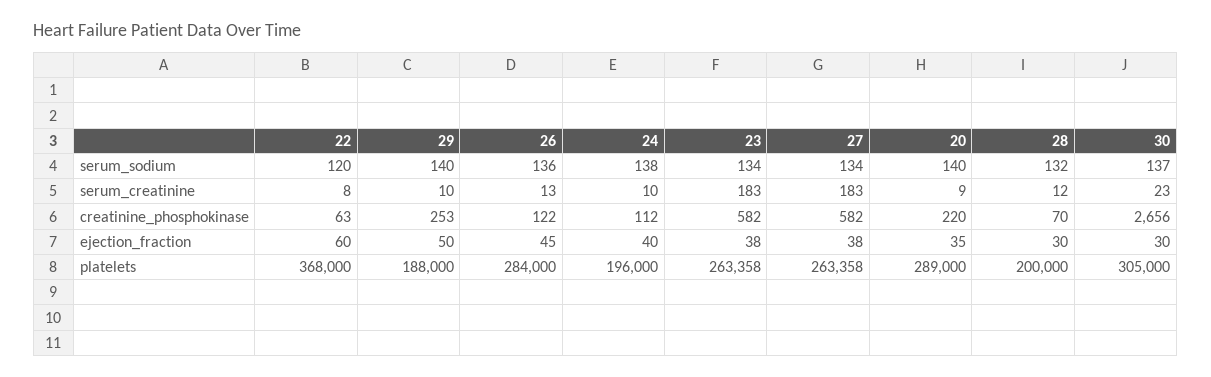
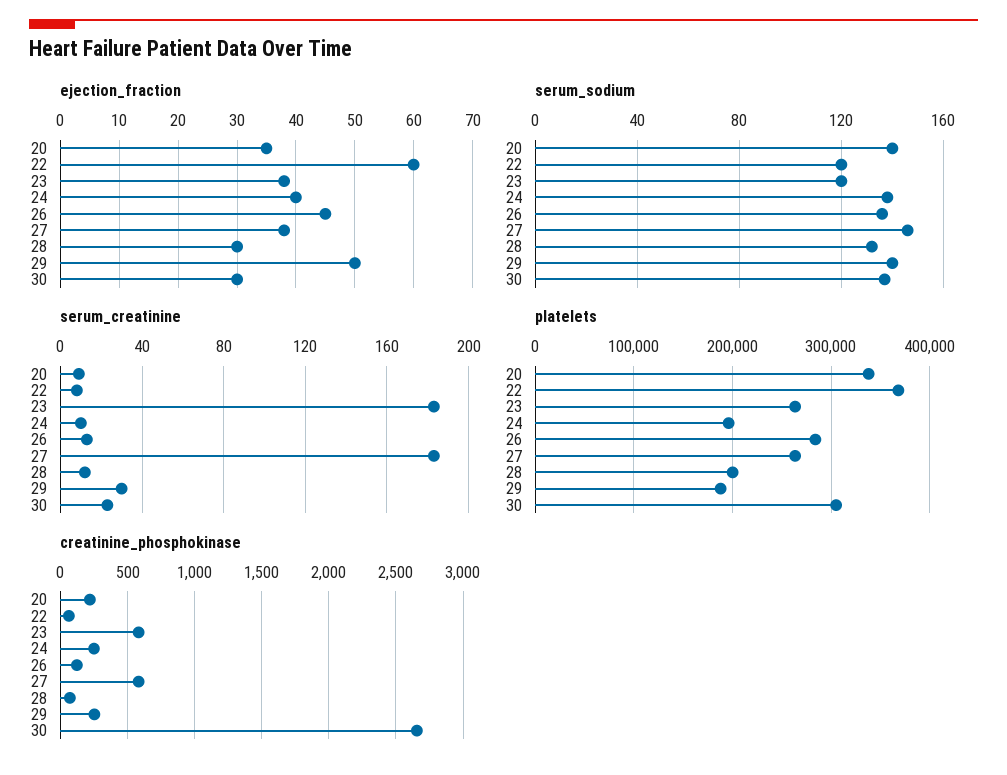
  {
    "serum_sodium": {
      "22": 120,
      "29": 140,
      "26": 136,
      "24": 138,
-     "23": 134,
+     "23": 120,
-     "27": 134,
+     "27": 145,
      "20": 140,
      "28": 132,
      "30": 137
    },
    "serum_creatinine": {
      "22": 8,
-     "29": 10,
+     "29": 30,
      "26": 13,
      "24": 10,
      "23": 183,
      "27": 183,
      "20": 9,
      "28": 12,
      "30": 23
    },
    "creatinine_phosphokinase": {
      "22": 63,
      "29": 253,
      "26": 122,
-     "24": 112,
+     "24": 250,
      "23": 582,
      "27": 582,
      "20": 220,
      "28": 70,
      "30": 2656
    },
    "ejection_fraction": {
      "22": 60,
      "29": 50,
      "26": 45,
      "24": 40,
      "23": 38,
      "27": 38,
      "20": 35,
      "28": 30,
      "30": 30
    },
    "platelets": {
      "22": 368000,
      "29": 188000,
      "26": 284000,
      "24": 196000,
      "23": 263358,
      "27": 263358,
-     "20": 289000,
+     "20": 340000,
      "28": 200000,
      "30": 305000
    }
  }

